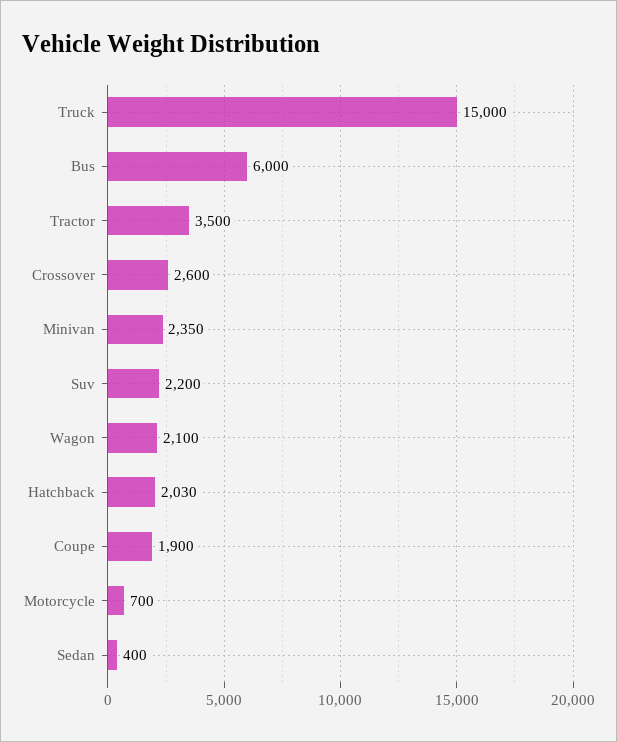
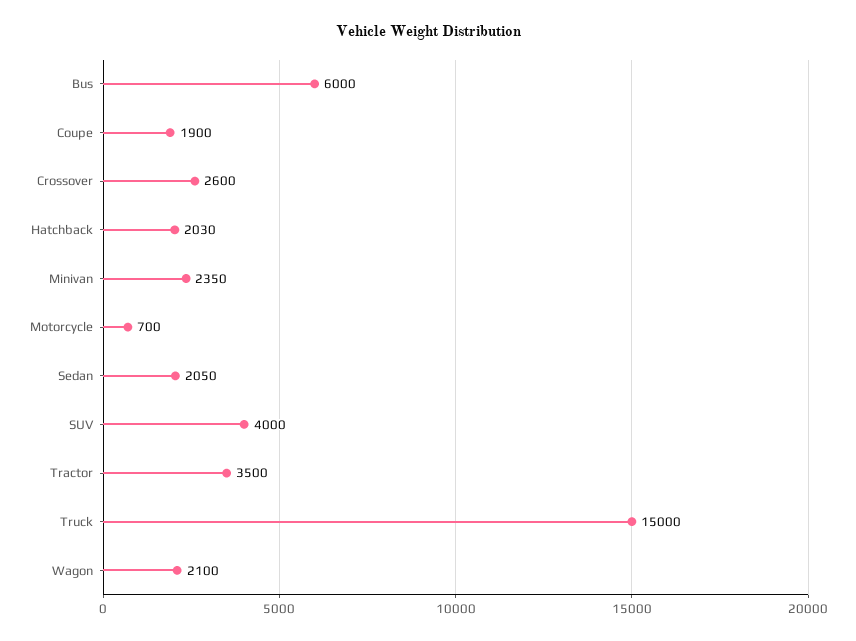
  {
    "Truck": 15000,
    "Bus": 6000,
    "Tractor": 3500,
    "Crossover": 2600,
    "Minivan": 2350,
-   "Suv": 2200,
+   "Suv": 4000,
    "Wagon": 2100,
    "Hatchback": 2030,
    "Coupe": 1900,
    "Motorcycle": 700,
-   "Sedan": 400
+   "Sedan": 2050
  }

